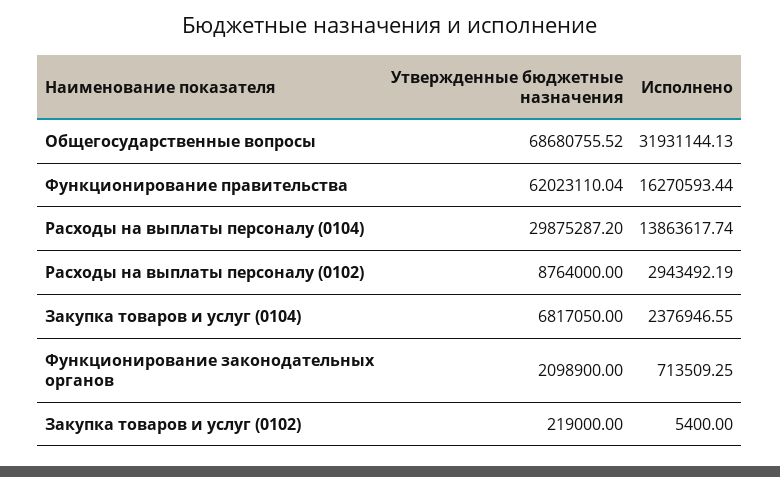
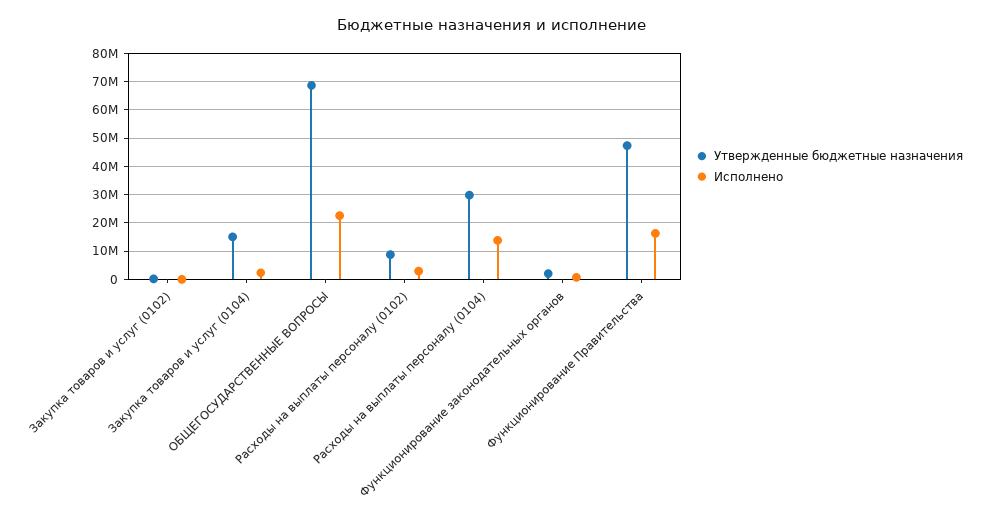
  {
    "Утвержденные бюджетные назначения": {
      "Общегосударственные вопросы": 68680755.52,
-     "Функционирование правительства": 62023110.04,
+     "Функционирование правительства": 47500000,
      "Расходы на выплаты персоналу (0104)": 29875287.2,
      "Расходы на выплаты персоналу (0102)": 8764000,
-     "Закупка товаров и услуг (0104)": 6817050,
+     "Закупка товаров и услуг (0104)": 15000000,
      "Функционирование законодательных органов": 2098900,
      "Закупка товаров и услуг (0102)": 219000
    },
    "Исполнено": {
-     "Общегосударственные вопросы": 31931144.13,
+     "Общегосударственные вопросы": 22500000,
      "Функционирование правительства": 16270593.44,
      "Расходы на выплаты персоналу (0104)": 13863617.74,
      "Расходы на выплаты персоналу (0102)": 2943492.19,
      "Закупка товаров и услуг (0104)": 2376946.55,
      "Функционирование законодательных органов": 713509.25,
      "Закупка товаров и услуг (0102)": 5400
    }
  }

